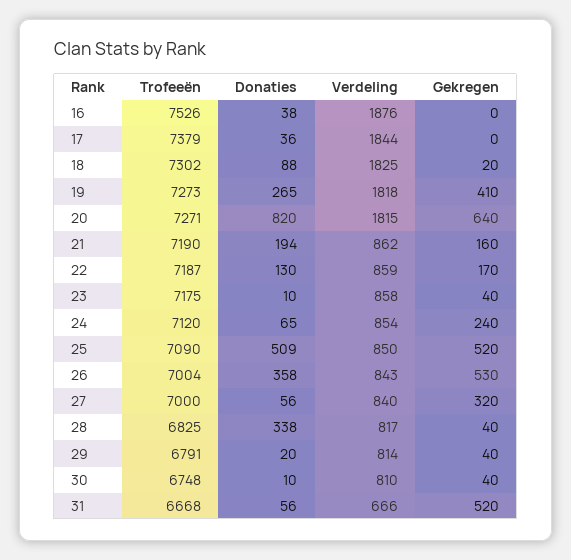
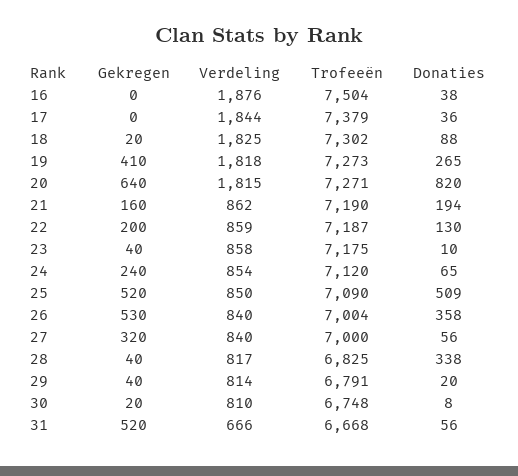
  {
    "Trofeeën": {
-     "16": 7526,
+     "16": 7504,
      "17": 7379,
      "18": 7302,
      "19": 7273,
      "20": 7271,
      "21": 7190,
      "22": 7187,
      "23": 7175,
      "24": 7120,
      "25": 7090,
      "26": 7004,
      "27": 7000,
      "28": 6825,
      "29": 6791,
      "30": 6748,
      "31": 6668
    },
    "Donaties": {
      "16": 38,
      "17": 36,
      "18": 88,
      "19": 265,
      "20": 820,
      "21": 194,
      "22": 130,
      "23": 10,
      "24": 65,
      "25": 509,
      "26": 358,
      "27": 56,
      "28": 338,
      "29": 20,
-     "30": 10,
+     "30": 8,
      "31": 56
    },
    "Verdeling": {
      "16": 1876,
      "17": 1844,
      "18": 1825,
      "19": 1818,
      "20": 1815,
      "21": 862,
      "22": 859,
      "23": 858,
      "24": 854,
      "25": 850,
-     "26": 843,
+     "26": 840,
      "27": 840,
      "28": 817,
      "29": 814,
      "30": 810,
      "31": 666
    },
    "Gekregen": {
      "16": 0,
      "17": 0,
      "18": 20,
      "19": 410,
      "20": 640,
      "21": 160,
-     "22": 170,
+     "22": 200,
      "23": 40,
      "24": 240,
      "25": 520,
      "26": 530,
      "27": 320,
      "28": 40,
      "29": 40,
-     "30": 40,
+     "30": 20,
      "31": 520
    }
  }

